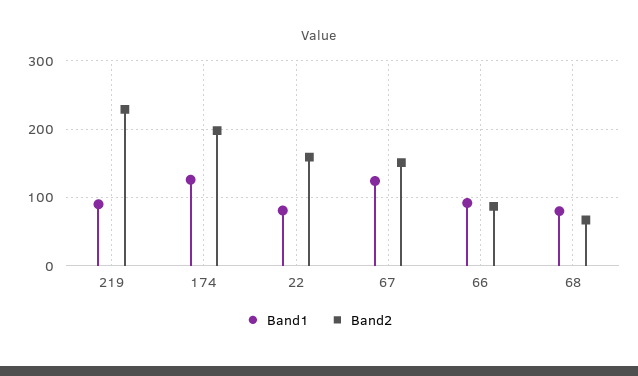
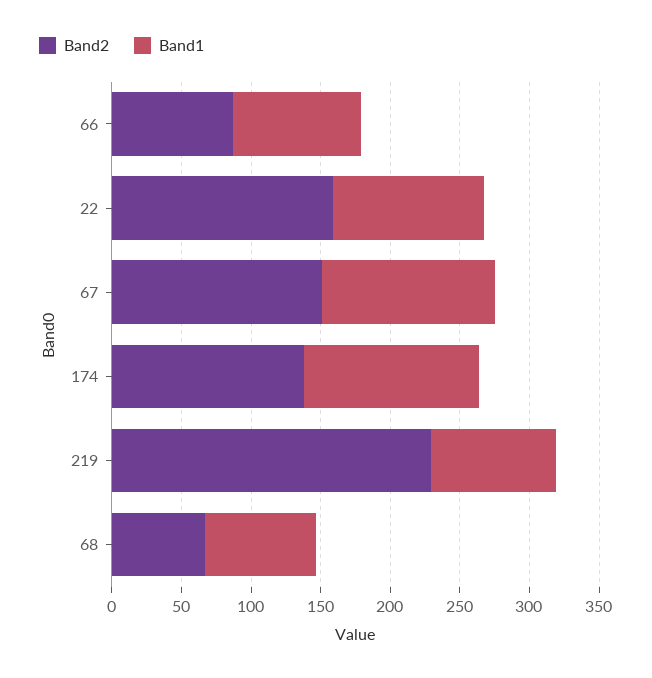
  {
    "Band1": {
      "219": 90,
      "174": 130,
-     "22": 80,
+     "22": 110,
      "67": 120,
      "66": 90,
      "68": 80
    },
    "Band2": {
      "219": 230,
-     "174": 200,
+     "174": 140,
      "22": 160,
      "67": 150,
      "66": 90,
      "68": 70
    }
  }

